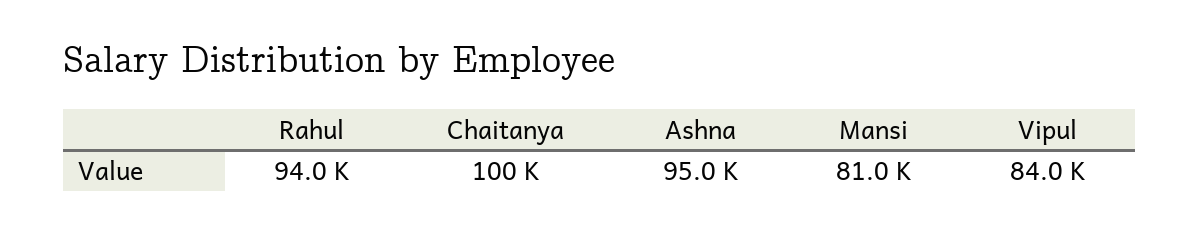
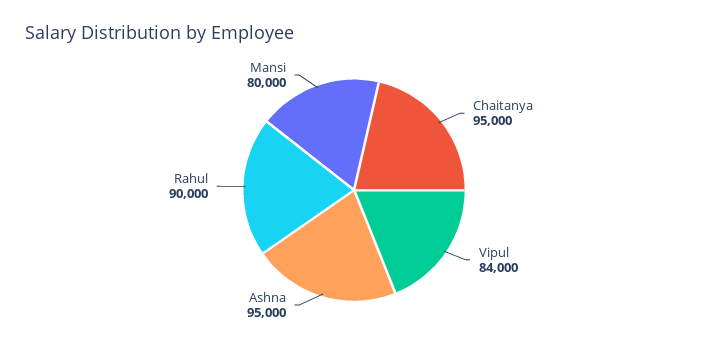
  {
-   "Rahul": 94000,
+   "Rahul": 90000,
-   "Chaitanya": 100000,
+   "Chaitanya": 95000,
    "Ashna": 95000,
-   "Mansi": 81000,
+   "Mansi": 80000,
    "Vipul": 84000
  }

